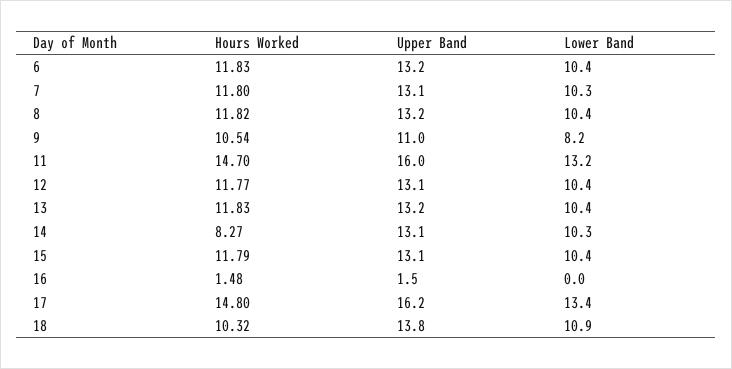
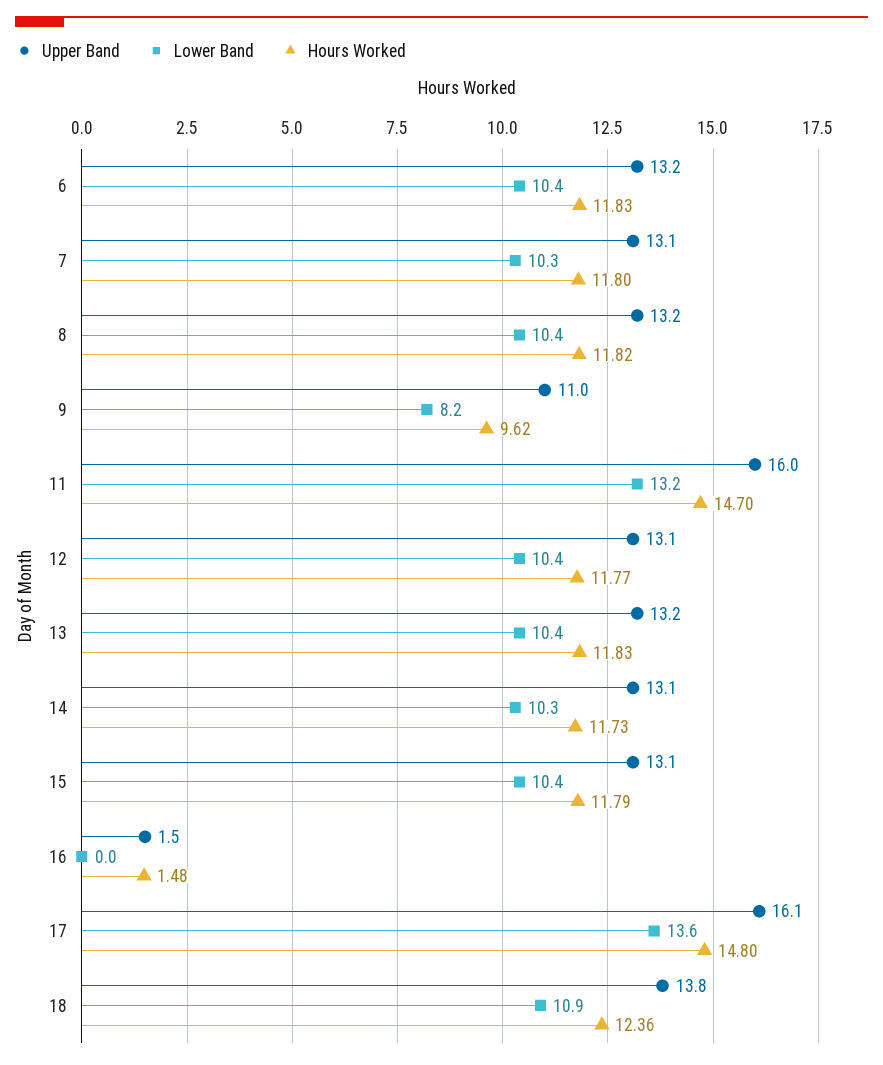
  {
    "Hours Worked": {
      "6": 11.83,
      "7": 11.8,
      "8": 11.82,
-     "9": 10.54,
+     "9": 9.62,
      "11": 14.7,
      "12": 11.77,
      "13": 11.83,
-     "14": 8.27,
+     "14": 11.73,
      "15": 11.79,
      "16": 1.48,
      "17": 14.8,
-     "18": 10.32
+     "18": 12.36
    },
    "Upper Band": {
      "6": 13.2,
      "7": 13.1,
      "8": 13.2,
      "9": 11,
      "11": 16,
      "12": 13.1,
      "13": 13.2,
      "14": 13.1,
      "15": 13.1,
      "16": 1.5,
-     "17": 16.2,
+     "17": 16.1,
      "18": 13.8
    },
    "Lower Band": {
      "6": 10.4,
      "7": 10.3,
      "8": 10.4,
      "9": 8.2,
      "11": 13.2,
      "12": 10.4,
      "13": 10.4,
      "14": 10.3,
      "15": 10.4,
      "16": 0,
-     "17": 13.4,
+     "17": 13.6,
      "18": 10.9
    }
  }

